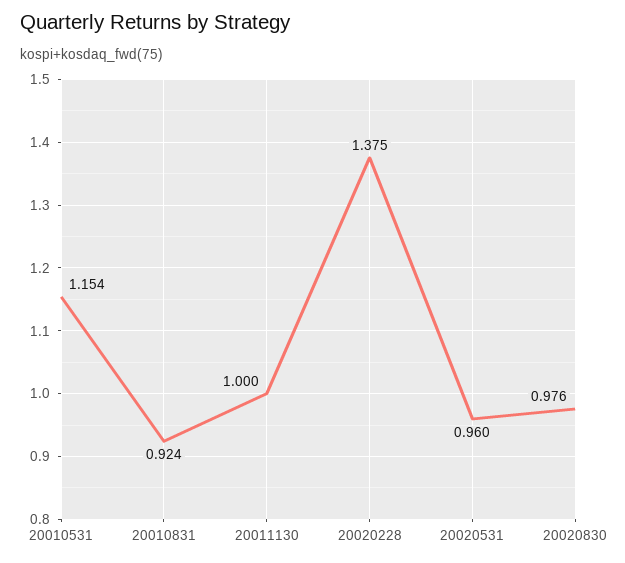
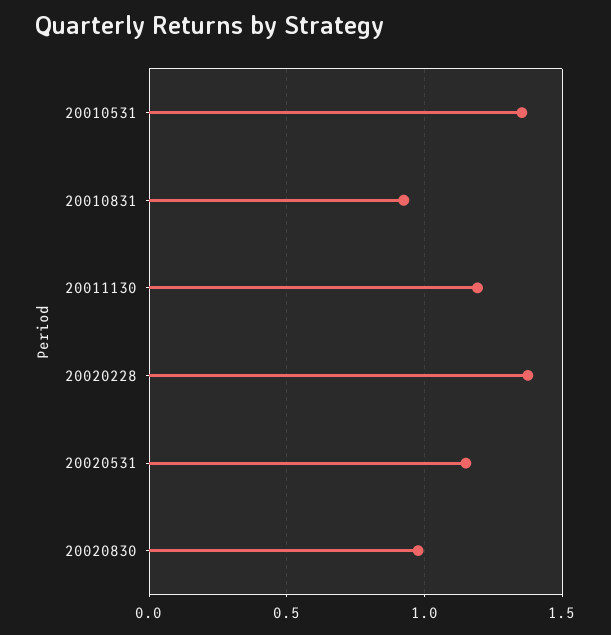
  {
-   "20010531": 1.154,
+   "20010531": 1.35,
    "20010831": 0.924,
-   "20011130": 1,
+   "20011130": 1.2,
    "20020228": 1.375,
-   "20020531": 0.96,
+   "20020531": 1.15,
    "20020830": 0.976
  }

